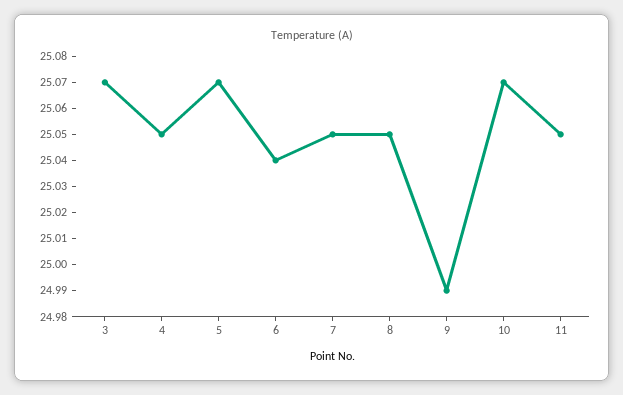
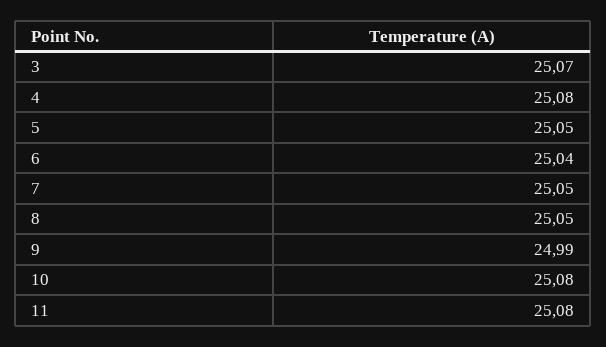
  {
    "3": 25.07,
-   "4": 25.05,
+   "4": 25.08,
-   "5": 25.07,
+   "5": 25.05,
    "6": 25.04,
    "7": 25.05,
    "8": 25.05,
    "9": 24.99,
-   "10": 25.07,
+   "10": 25.08,
-   "11": 25.05
+   "11": 25.08
  }

